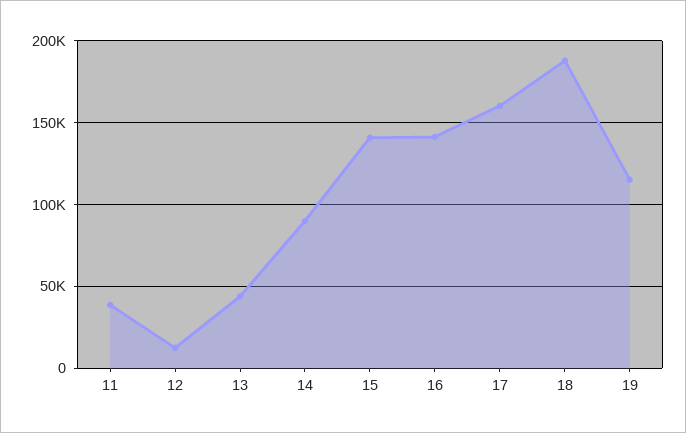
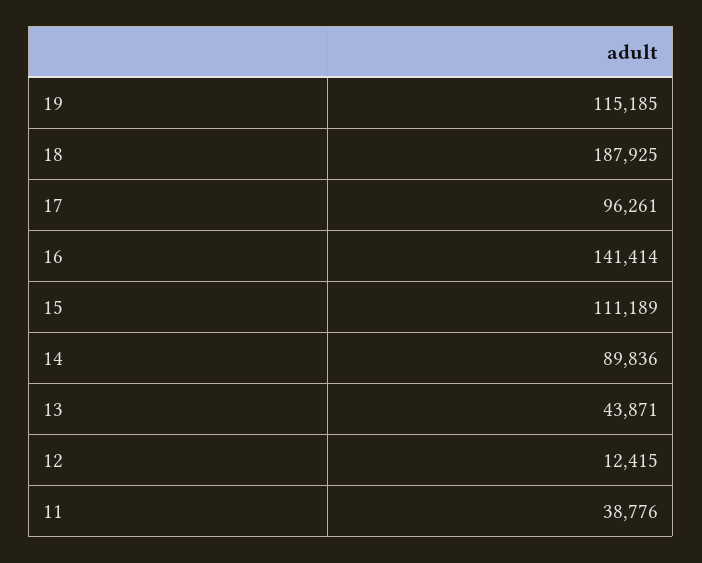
  {
    "11": 38776,
    "12": 12415,
    "13": 43871,
    "14": 89836,
-   "15": 140000,
+   "15": 111189,
    "16": 141414,
-   "17": 160000,
+   "17": 96261,
    "18": 187925,
    "19": 115185
  }

